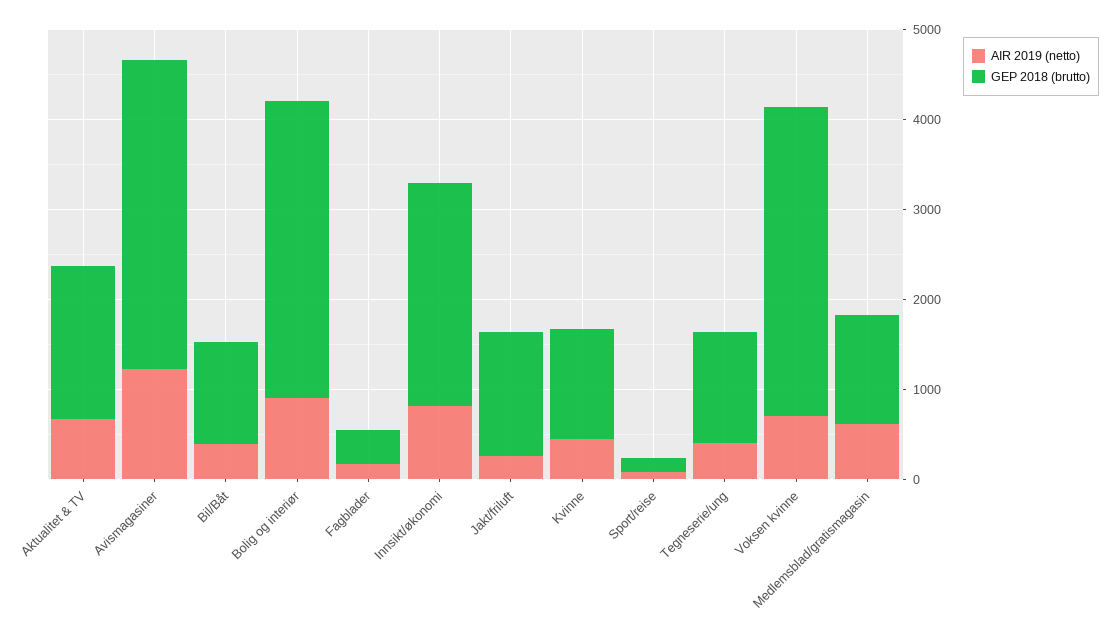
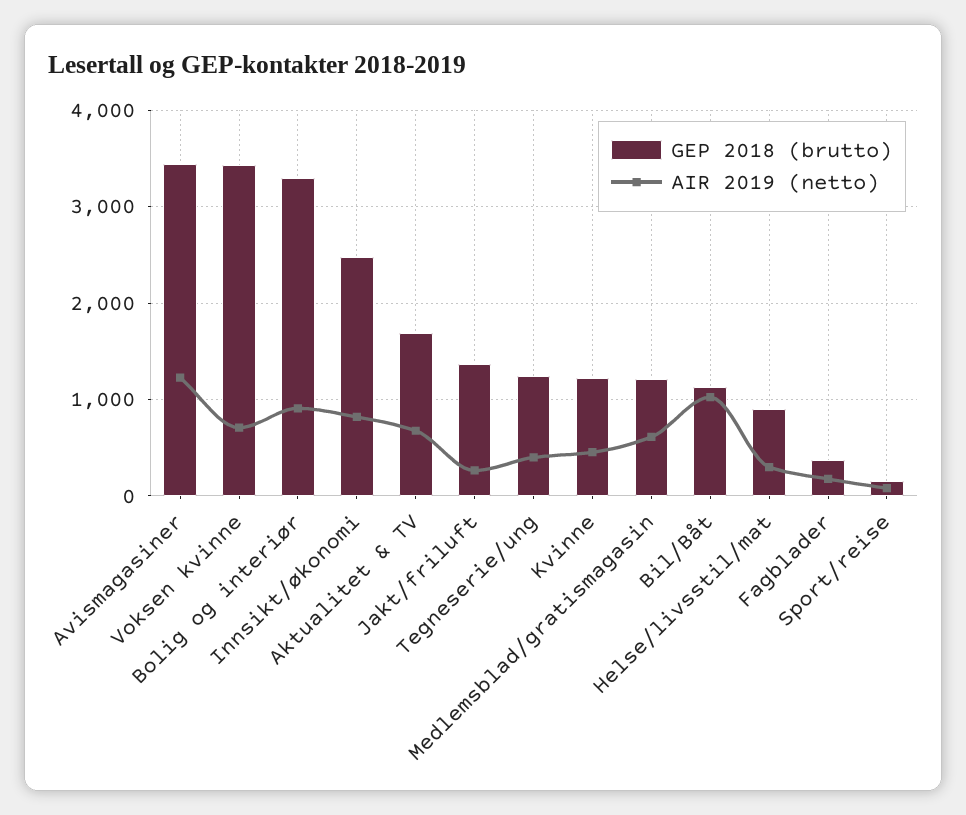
  {
    "AIR 2019 (netto)": {
      "Aktualitet & TV": 700,
      "Avismagasiner": 1200,
-     "Bil/Båt": 400,
+     "Bil/Båt": 1000,
      "Bolig og interiør": 900,
      "Fagblader": 200,
      "Innsikt/økonomi": 800,
      "Jakt/friluft": 300,
      "Kvinne": 500,
      "Sport/reise": 100,
      "Tegneserie/ung": 400,
      "Voksen kvinne": 700,
-     "Medlemsblad/gratismagasin": 600
+     "Medlemsblad/gratismagasin": 600,
+     "Helse/livsstil/mat": 300
    },
    "GEP 2018 (brutto)": {
      "Aktualitet & TV": 1700,
      "Avismagasiner": 3400,
      "Bil/Båt": 1100,
      "Bolig og interiør": 3300,
      "Fagblader": 400,
      "Innsikt/økonomi": 2500,
      "Jakt/friluft": 1400,
      "Kvinne": 1200,
      "Sport/reise": 200,
      "Tegneserie/ung": 1200,
      "Voksen kvinne": 3400,
-     "Medlemsblad/gratismagasin": 1200
+     "Medlemsblad/gratismagasin": 1200,
+     "Helse/livsstil/mat": 900
    }
  }

